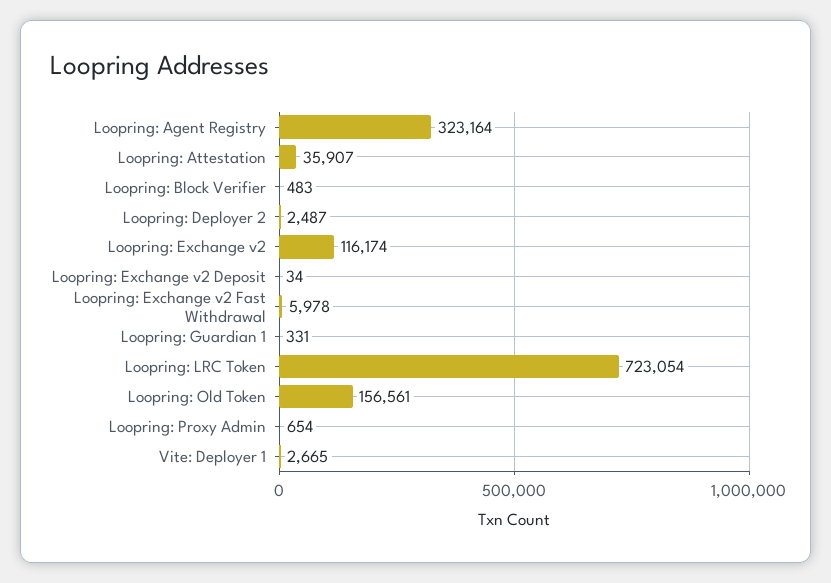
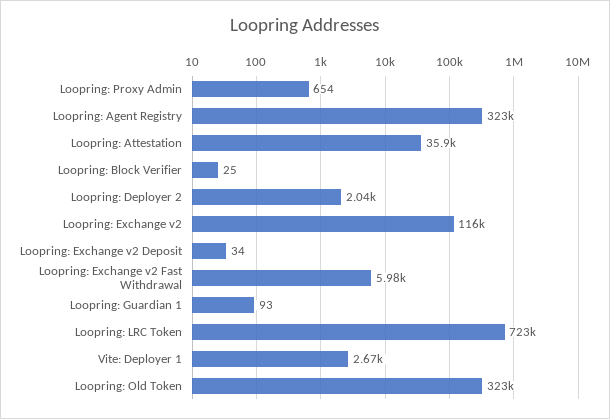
  {
    "Loopring: Agent Registry": 323164,
    "Loopring: Attestation": 35907,
-   "Loopring: Block Verifier": 483,
+   "Loopring: Block Verifier": 25,
-   "Loopring: Deployer 2": 2487,
+   "Loopring: Deployer 2": 2040,
    "Loopring: Exchange v2": 116174,
    "Loopring: Exchange v2 Deposit": 34,
    "Loopring: Exchange v2 Fast Withdrawal": 5978,
-   "Loopring: Guardian 1": 331,
+   "Loopring: Guardian 1": 93,
    "Loopring: LRC Token": 723054,
-   "Loopring: Old Token": 156561,
+   "Loopring: Old Token": 323000,
    "Loopring: Proxy Admin": 654,
    "Vite: Deployer 1": 2665
  }

